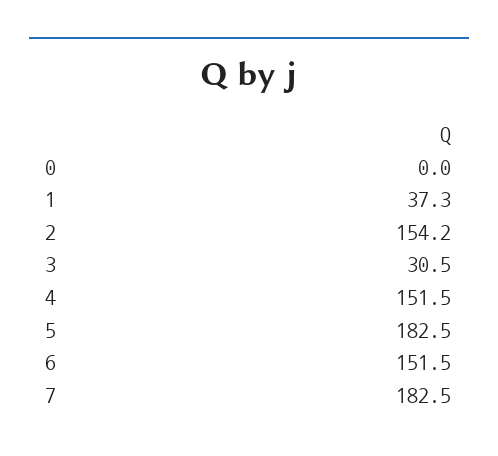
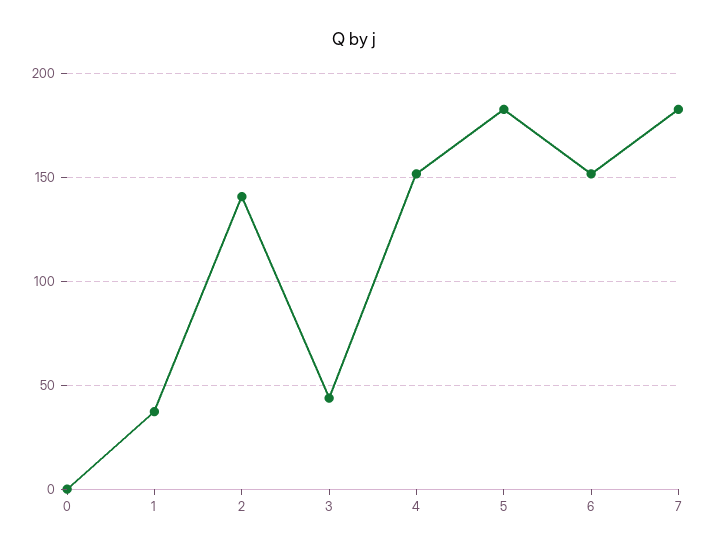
  {
    "0": 0,
    "1": 37.3,
-   "2": 154.2,
+   "2": 140,
-   "3": 30.5,
+   "3": 45,
    "4": 151.5,
    "5": 182.5,
    "6": 151.5,
    "7": 182.5
  }

